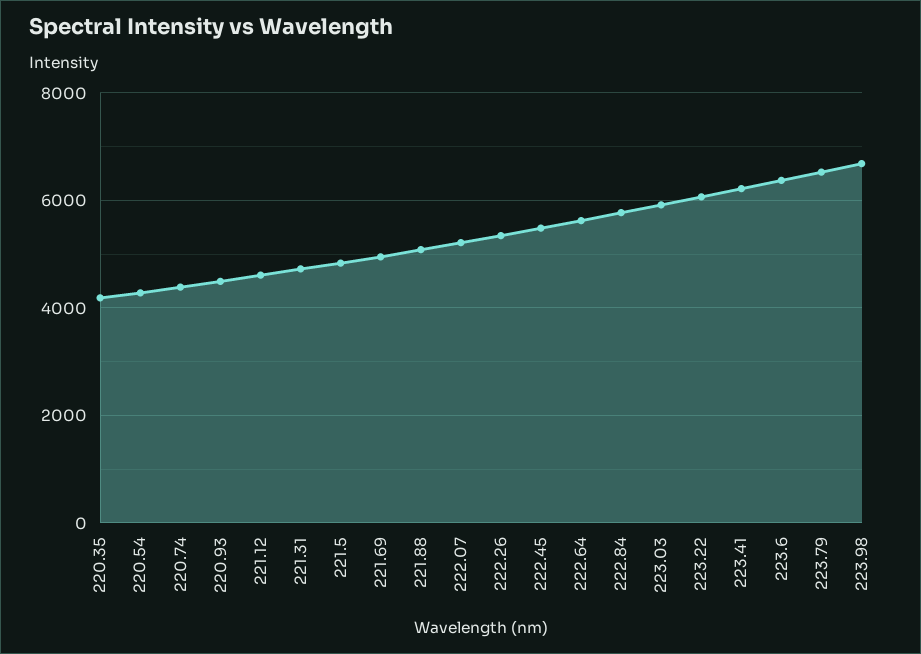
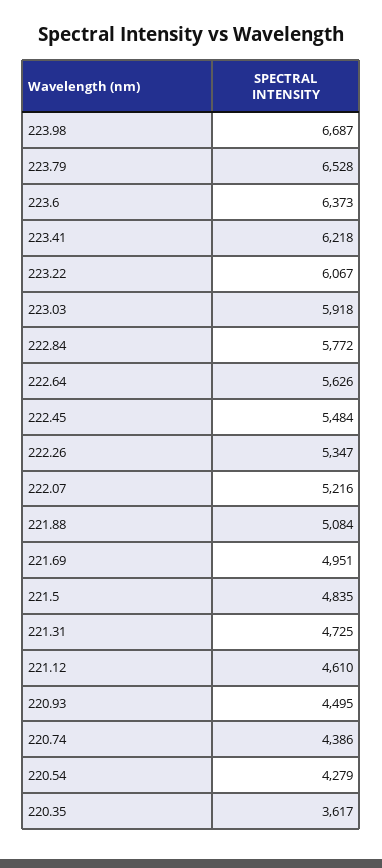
  {
-   "220.35": 4200,
+   "220.35": 3617,
    "220.54": 4279,
    "220.74": 4386,
    "220.93": 4495,
    "221.12": 4610,
    "221.31": 4725,
    "221.5": 4835,
    "221.69": 4951,
    "221.88": 5084,
    "222.07": 5216,
    "222.26": 5347,
    "222.45": 5484,
    "222.64": 5626,
    "222.84": 5772,
    "223.03": 5918,
    "223.22": 6067,
    "223.41": 6218,
    "223.6": 6373,
    "223.79": 6528,
    "223.98": 6687
  }

